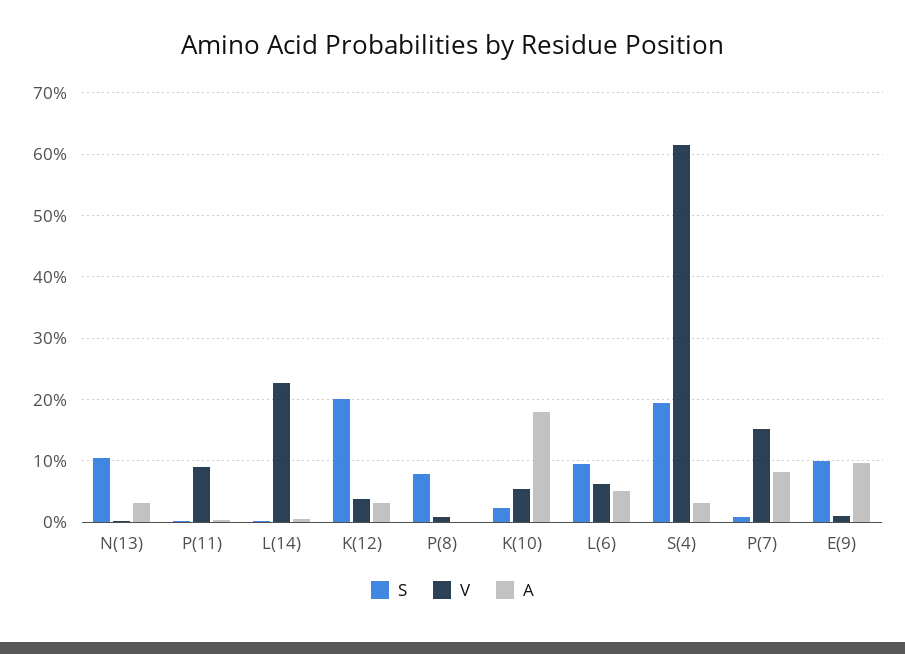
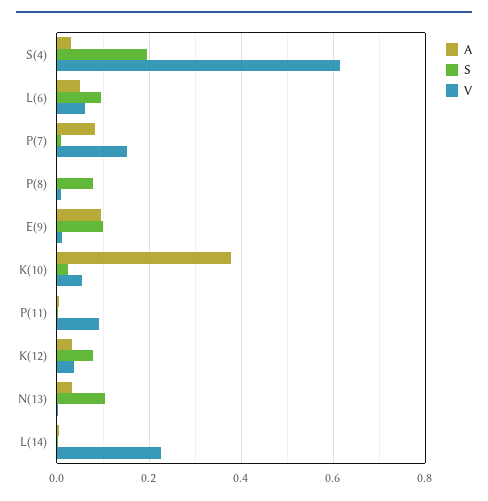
  {
    "S": {
      "N(13)": 0.1,
      "P(11)": 0,
      "L(14)": 0,
-     "K(12)": 0.2,
+     "K(12)": 0.08,
      "P(8)": 0.08,
      "K(10)": 0.02,
      "L(6)": 0.1,
      "S(4)": 0.2,
      "P(7)": 0.01,
      "E(9)": 0.1
    },
    "V": {
      "N(13)": 0,
      "P(11)": 0.09,
      "L(14)": 0.23,
      "K(12)": 0.04,
      "P(8)": 0.01,
      "K(10)": 0.05,
      "L(6)": 0.06,
      "S(4)": 0.61,
      "P(7)": 0.15,
      "E(9)": 0.01
    },
    "A": {
      "N(13)": 0.03,
      "P(11)": 0,
      "L(14)": 0.01,
      "K(12)": 0.03,
      "P(8)": 0,
-     "K(10)": 0.18,
+     "K(10)": 0.38,
      "L(6)": 0.05,
      "S(4)": 0.03,
      "P(7)": 0.08,
      "E(9)": 0.1
    }
  }

